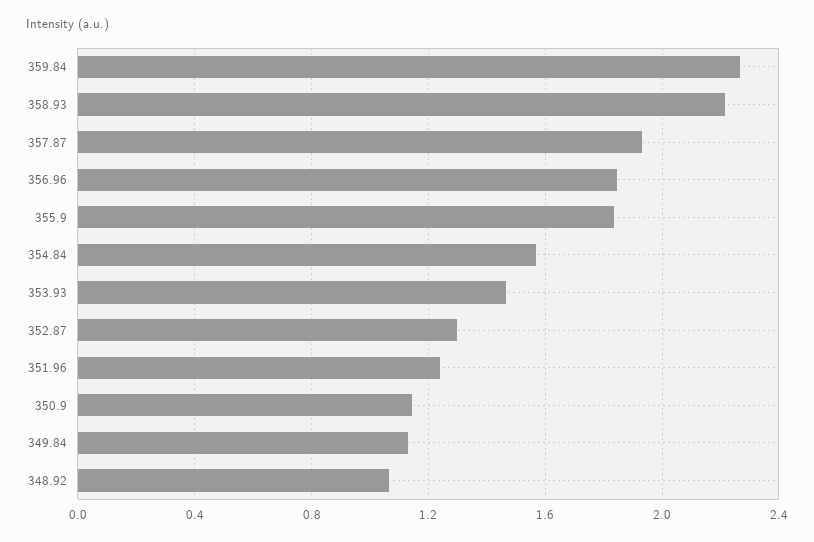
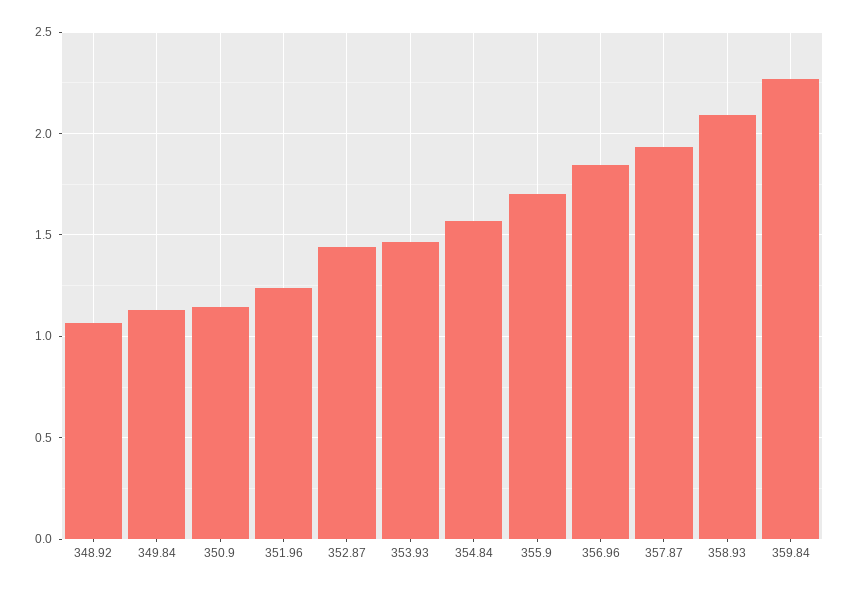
  {
    "359.84": 2.25,
-   "358.93": 2.2,
+   "358.93": 2.1,
    "357.87": 1.95,
    "356.96": 1.85,
-   "355.9": 1.85,
+   "355.9": 1.7,
    "354.84": 1.55,
    "353.93": 1.45,
-   "352.87": 1.3,
+   "352.87": 1.45,
    "351.96": 1.25,
    "350.9": 1.15,
    "349.84": 1.15,
    "348.92": 1.05
  }

